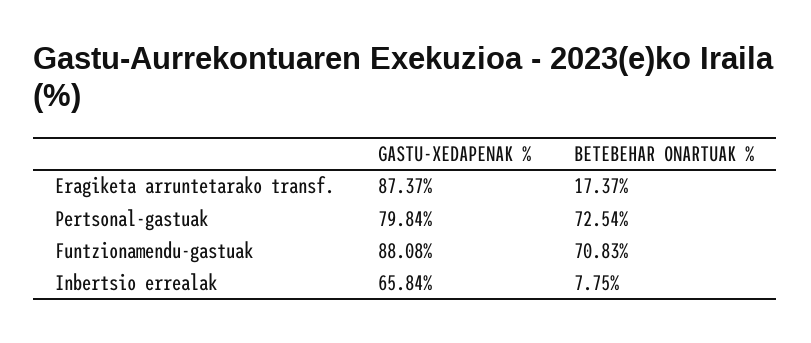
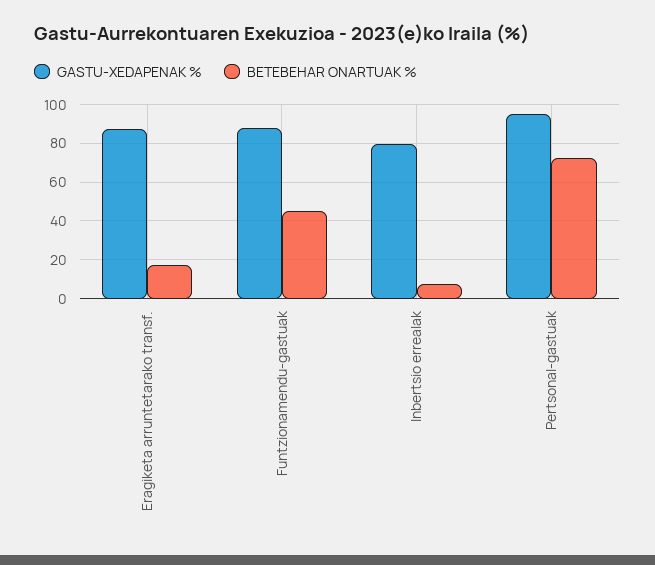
  {
    "GASTU-XEDAPENAK %": {
      "Eragiketa arruntetarako transf.": 87.37,
-     "Pertsonal-gastuak": 79.84,
+     "Pertsonal-gastuak": 95,
      "Funtzionamendu-gastuak": 88.08,
-     "Inbertsio errealak": 65.84
+     "Inbertsio errealak": 80
    },
    "BETEBEHAR ONARTUAK %": {
      "Eragiketa arruntetarako transf.": 17.37,
      "Pertsonal-gastuak": 72.54,
-     "Funtzionamendu-gastuak": 70.83,
+     "Funtzionamendu-gastuak": 45,
      "Inbertsio errealak": 7.75
    }
  }

